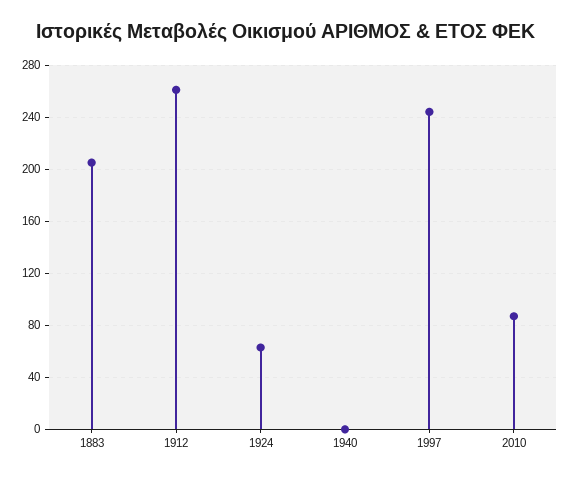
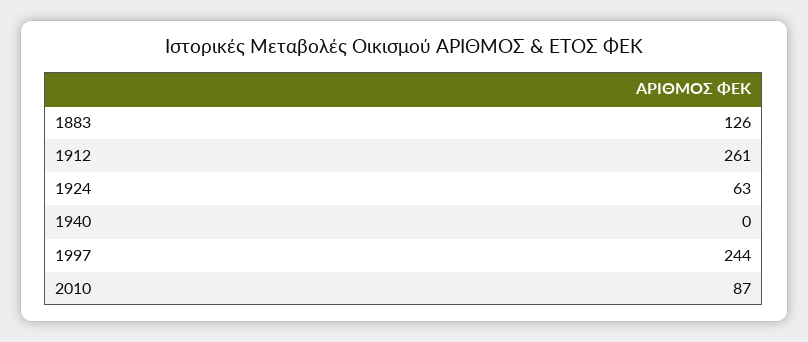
  {
-   "1883": 205,
+   "1883": 126,
    "1912": 261,
    "1924": 63,
    "1940": 0,
    "1997": 244,
    "2010": 87
  }

